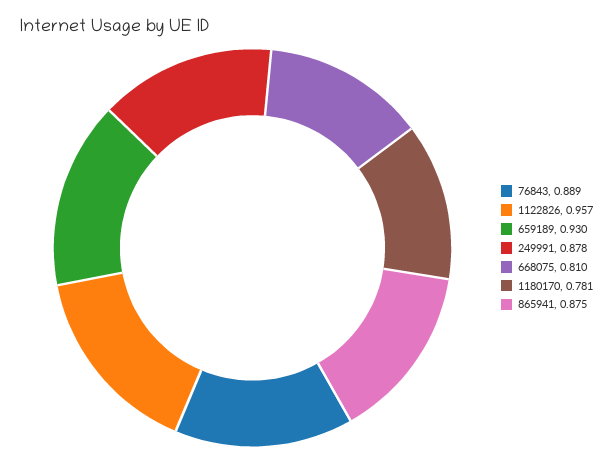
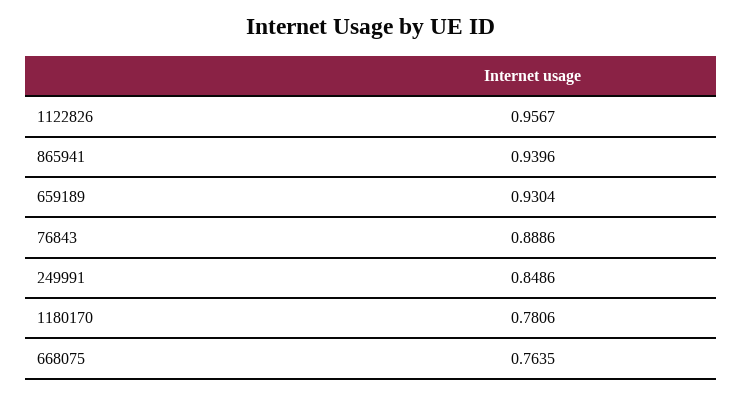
  {
    "76843": 0.8886,
    "1122826": 0.9567,
    "659189": 0.9304,
-   "249991": 0.878,
+   "249991": 0.8486,
-   "668075": 0.81,
+   "668075": 0.7635,
    "1180170": 0.7806,
-   "865941": 0.875
+   "865941": 0.9396
  }

